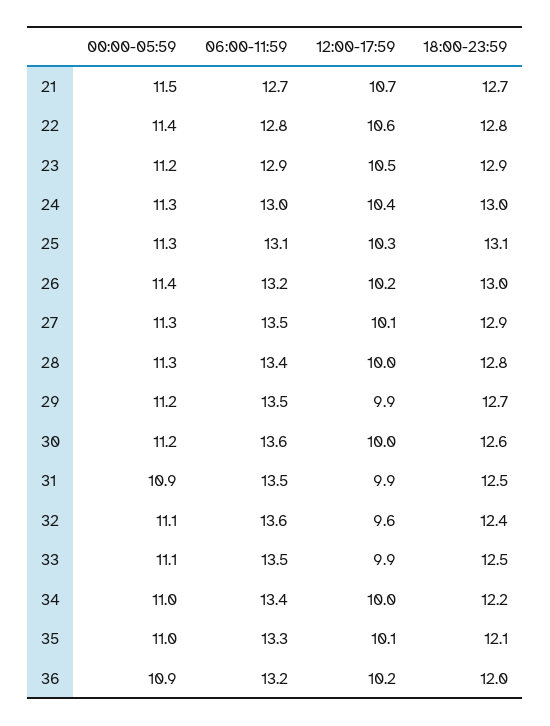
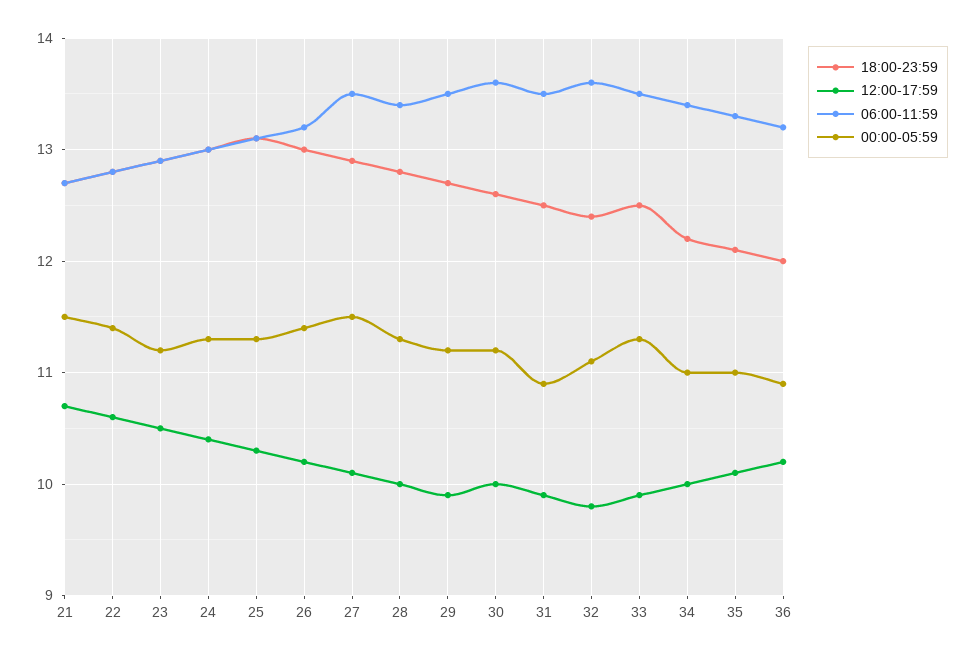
  {
    "00:00-05:59": {
      "21": 11.5,
      "22": 11.4,
      "23": 11.2,
      "24": 11.3,
      "25": 11.3,
      "26": 11.4,
-     "27": 11.3,
+     "27": 11.5,
      "28": 11.3,
      "29": 11.2,
      "30": 11.2,
      "31": 10.9,
      "32": 11.1,
-     "33": 11.1,
+     "33": 11.3,
      "34": 11,
      "35": 11,
      "36": 10.9
    },
    "06:00-11:59": {
      "21": 12.7,
      "22": 12.8,
      "23": 12.9,
      "24": 13,
      "25": 13.1,
      "26": 13.2,
      "27": 13.5,
      "28": 13.4,
      "29": 13.5,
      "30": 13.6,
      "31": 13.5,
      "32": 13.6,
      "33": 13.5,
      "34": 13.4,
      "35": 13.3,
      "36": 13.2
    },
    "12:00-17:59": {
      "21": 10.7,
      "22": 10.6,
      "23": 10.5,
      "24": 10.4,
      "25": 10.3,
      "26": 10.2,
      "27": 10.1,
      "28": 10,
      "29": 9.9,
      "30": 10,
      "31": 9.9,
-     "32": 9.6,
+     "32": 9.8,
      "33": 9.9,
      "34": 10,
      "35": 10.1,
      "36": 10.2
    },
    "18:00-23:59": {
      "21": 12.7,
      "22": 12.8,
      "23": 12.9,
      "24": 13,
      "25": 13.1,
      "26": 13,
      "27": 12.9,
      "28": 12.8,
      "29": 12.7,
      "30": 12.6,
      "31": 12.5,
      "32": 12.4,
      "33": 12.5,
      "34": 12.2,
      "35": 12.1,
      "36": 12
    }
  }

